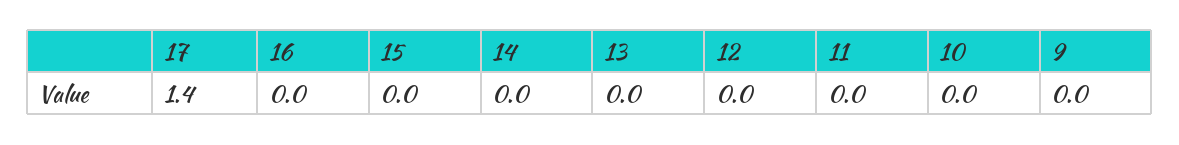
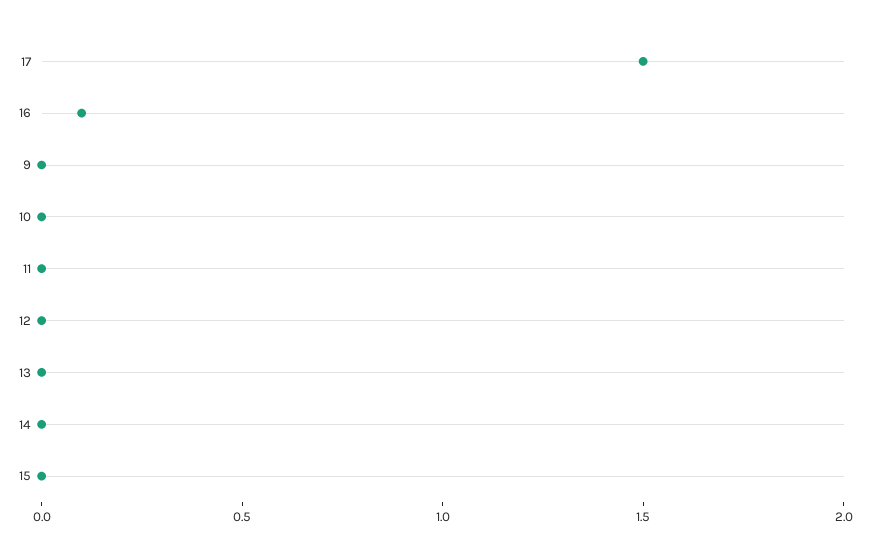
  {
-   "17": 1.4,
+   "17": 1.5,
-   "16": 0,
+   "16": 0.1,
    "15": 0,
    "14": 0,
    "13": 0,
    "12": 0,
    "11": 0,
    "10": 0,
    "9": 0
  }

